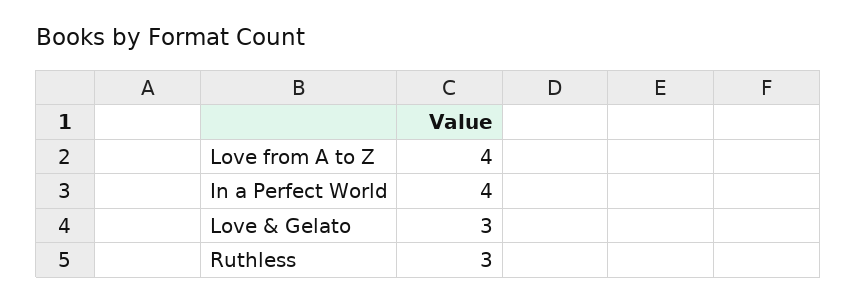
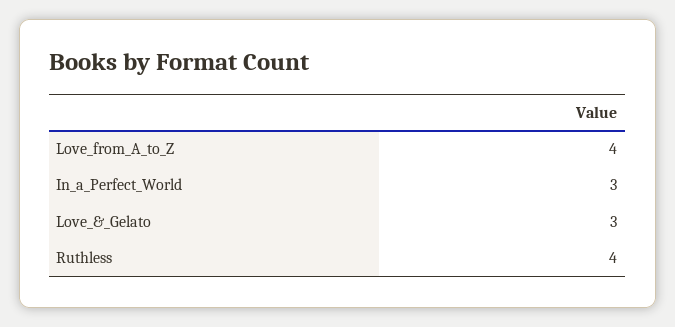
  {
    "Love from A to Z": 4,
-   "In a Perfect World": 4,
+   "In a Perfect World": 3,
    "Love & Gelato": 3,
-   "Ruthless": 3
+   "Ruthless": 4
  }

